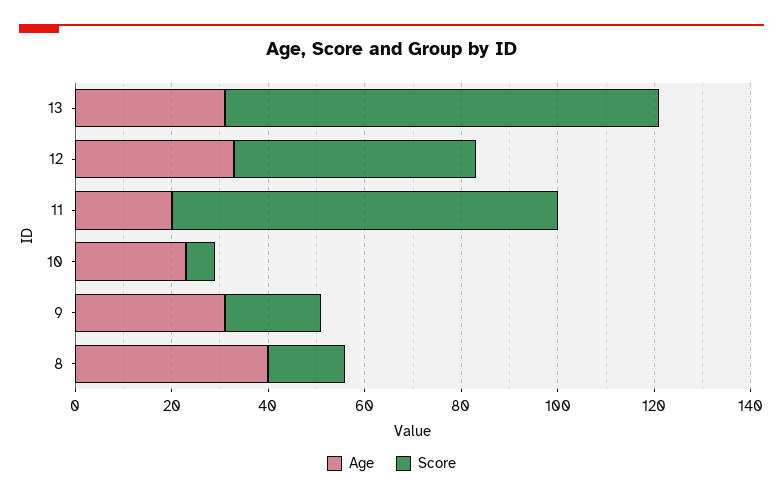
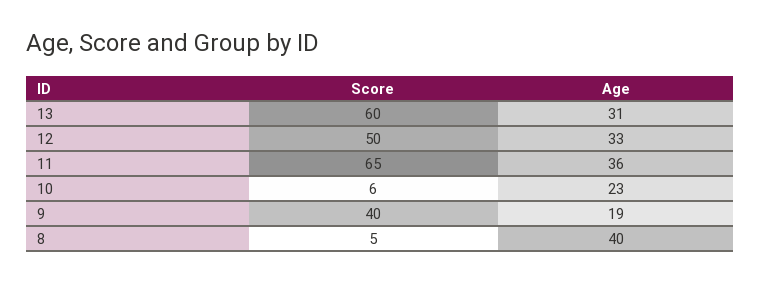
  {
    "Age": {
      "13": 31,
      "12": 33,
-     "11": 20,
+     "11": 36,
      "10": 23,
-     "9": 30,
+     "9": 19,
      "8": 40
    },
    "Score": {
-     "13": 90,
+     "13": 60,
      "12": 50,
-     "11": 80,
+     "11": 65,
      "10": 6,
-     "9": 20,
+     "9": 40,
-     "8": 15
+     "8": 5
    }
  }

